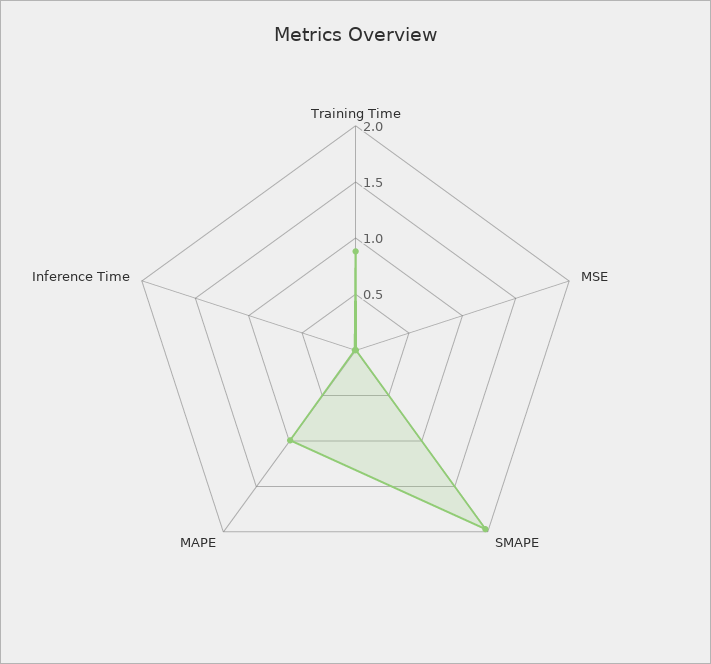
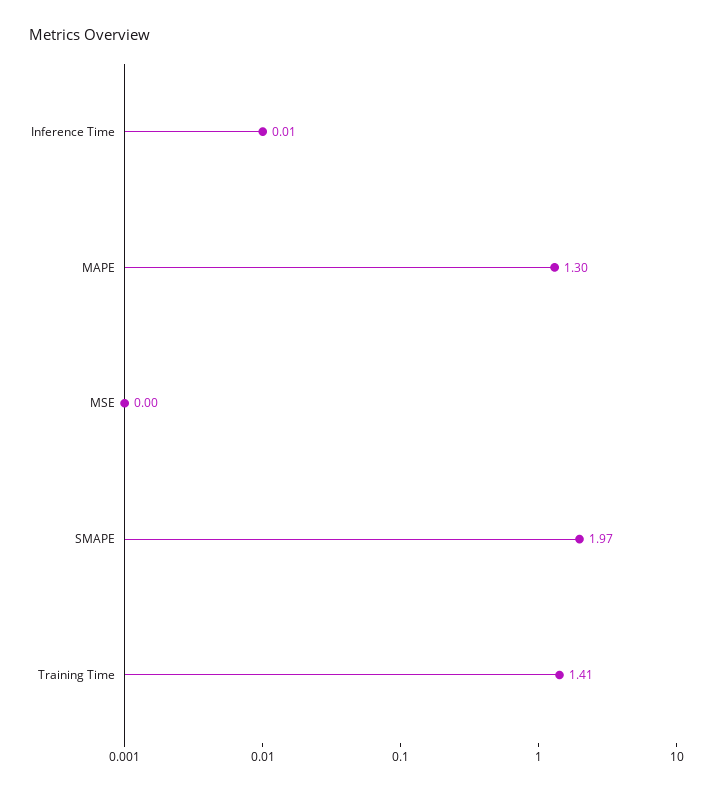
  {
-   "Training Time": 0.9,
+   "Training Time": 1.41,
    "MSE": 0,
    "SMAPE": 1.97,
-   "MAPE": 1,
+   "MAPE": 1.3,
    "Inference Time": 0.01
  }

